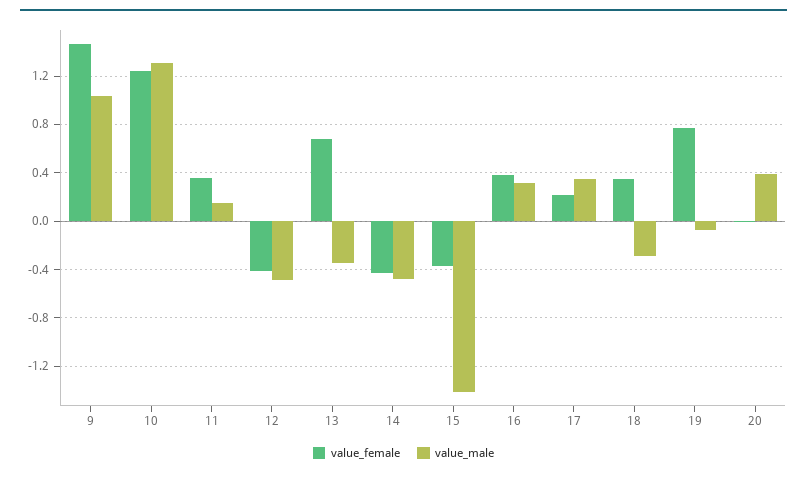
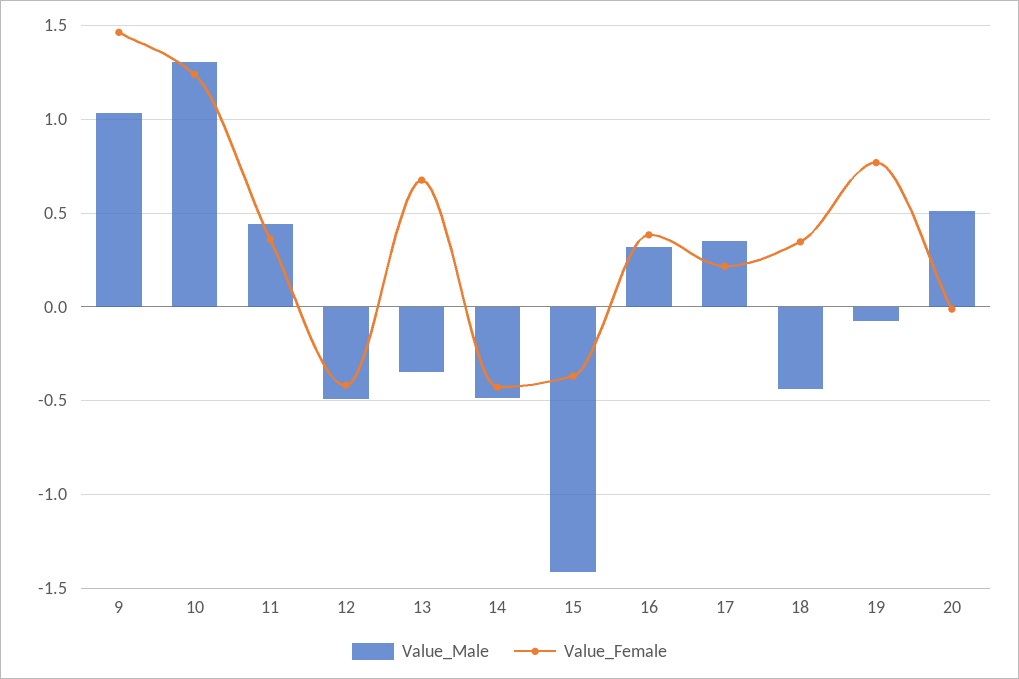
  {
    "value_female": {
      "9": 1.45,
      "10": 1.25,
      "11": 0.35,
      "12": -0.4,
      "13": 0.7,
      "14": -0.45,
      "15": -0.35,
      "16": 0.4,
      "17": 0.2,
      "18": 0.35,
      "19": 0.75,
      "20": 0
    },
    "value_male": {
      "9": 1.05,
      "10": 1.3,
-     "11": 0.15,
+     "11": 0.45,
      "12": -0.5,
      "13": -0.35,
      "14": -0.5,
      "15": -1.4,
      "16": 0.3,
      "17": 0.35,
-     "18": -0.3,
+     "18": -0.45,
      "19": -0.05,
-     "20": 0.4
+     "20": 0.5
    }
  }

